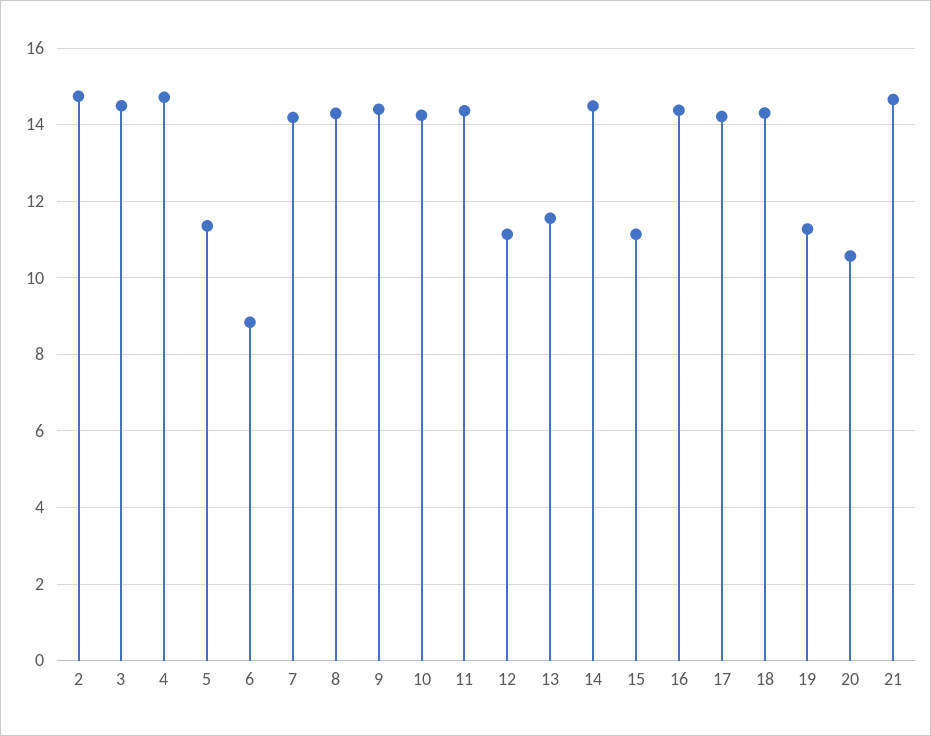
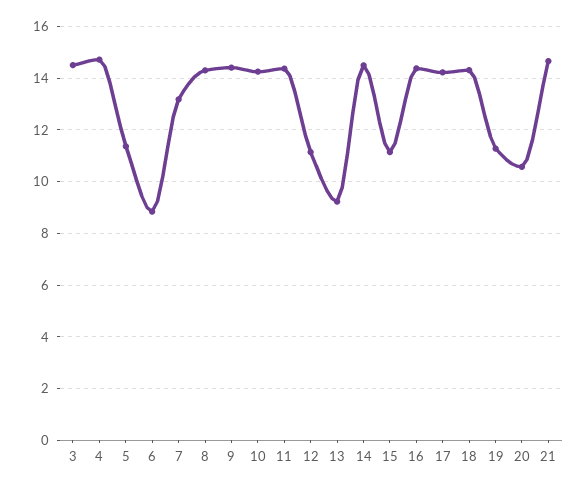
  {
-   "2": 14.8,
    "3": 14.6,
    "4": 14.8,
    "5": 11.4,
    "6": 8.8,
-   "7": 14.2,
+   "7": 13.25,
    "8": 14.4,
    "9": 14.4,
    "10": 14.2,
    "11": 14.4,
    "12": 11.2,
-   "13": 11.6,
+   "13": 9.25,
    "14": 14.4,
    "15": 11.2,
    "16": 14.4,
    "17": 14.2,
    "18": 14.4,
    "19": 11.2,
    "20": 10.6,
    "21": 14.6
  }

